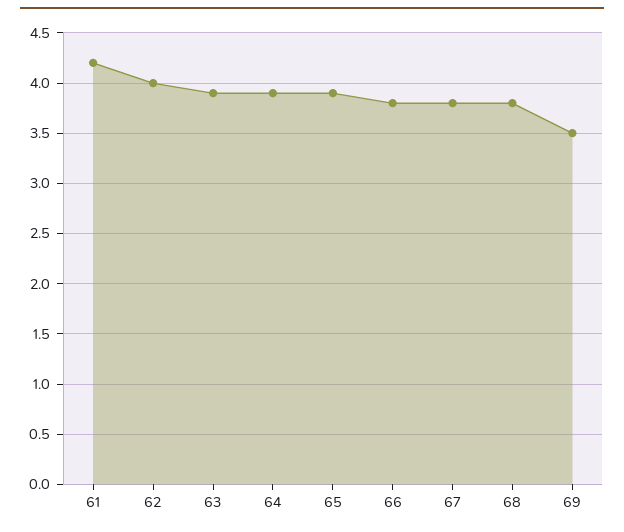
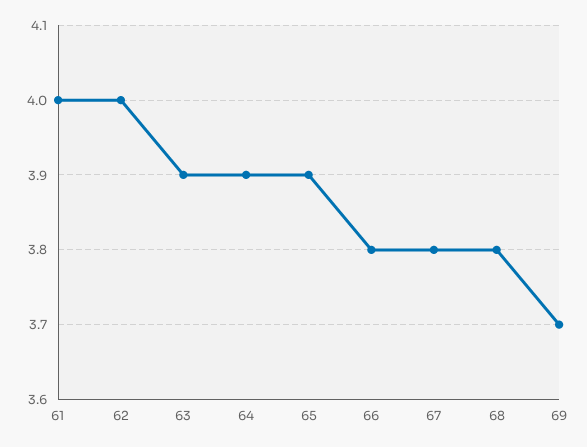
  {
-   "61": 4.2,
+   "61": 4,
    "62": 4,
    "63": 3.9,
    "64": 3.9,
    "65": 3.9,
    "66": 3.8,
    "67": 3.8,
    "68": 3.8,
-   "69": 3.5
+   "69": 3.7
  }

